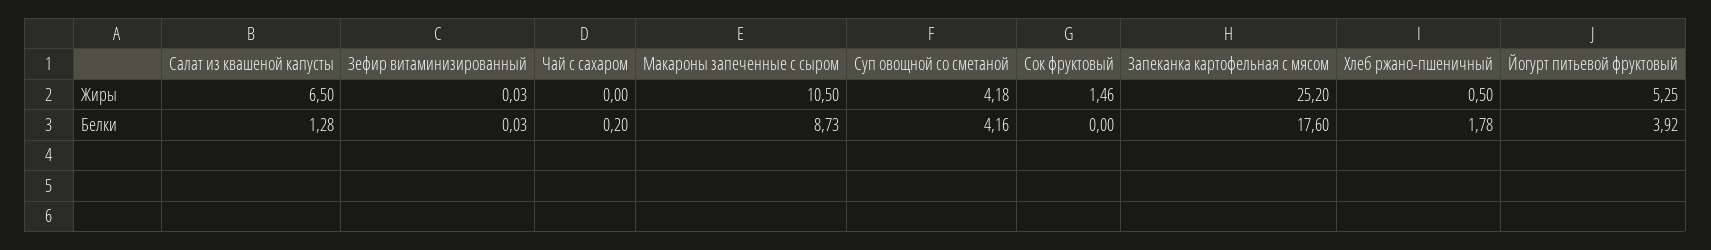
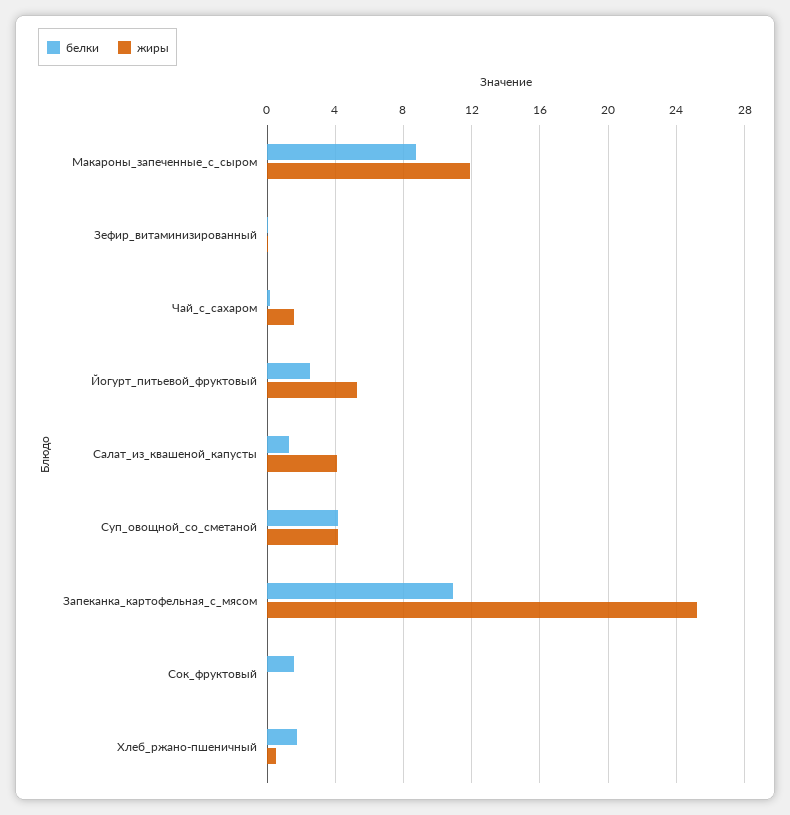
  {
    "Жиры": {
-     "Салат из квашеной капусты": 6.5,
+     "Салат из квашеной капусты": 4,
      "Зефир витаминизированный": 0.03,
-     "Чай с сахаром": 0,
+     "Чай с сахаром": 1.5,
-     "Макароны запеченные с сыром": 10.5,
+     "Макароны запеченные с сыром": 12,
      "Суп овощной со сметаной": 4.18,
-     "Сок фруктовый": 1.46,
+     "Сок фруктовый": 0,
      "Запеканка картофельная с мясом": 25.2,
      "Хлеб ржано-пшеничный": 0.5,
      "Йогурт питьевой фруктовый": 5.25
    },
    "Белки": {
      "Салат из квашеной капусты": 1.28,
      "Зефир витаминизированный": 0.03,
      "Чай с сахаром": 0.2,
      "Макароны запеченные с сыром": 8.73,
      "Суп овощной со сметаной": 4.16,
-     "Сок фруктовый": 0,
+     "Сок фруктовый": 1.5,
-     "Запеканка картофельная с мясом": 17.6,
+     "Запеканка картофельная с мясом": 11,
      "Хлеб ржано-пшеничный": 1.78,
-     "Йогурт питьевой фруктовый": 3.92
+     "Йогурт питьевой фруктовый": 2.5
    }
  }

